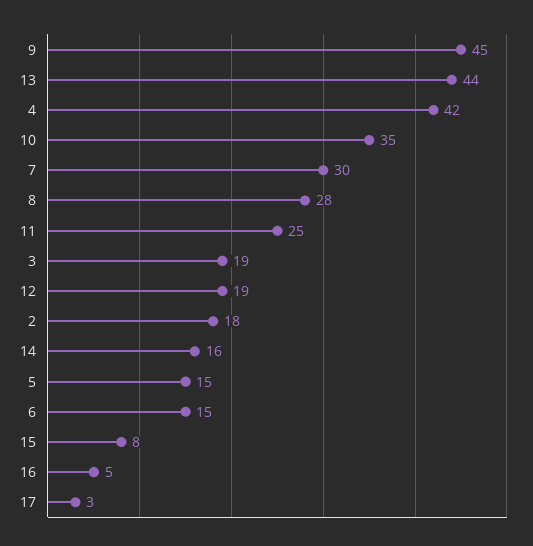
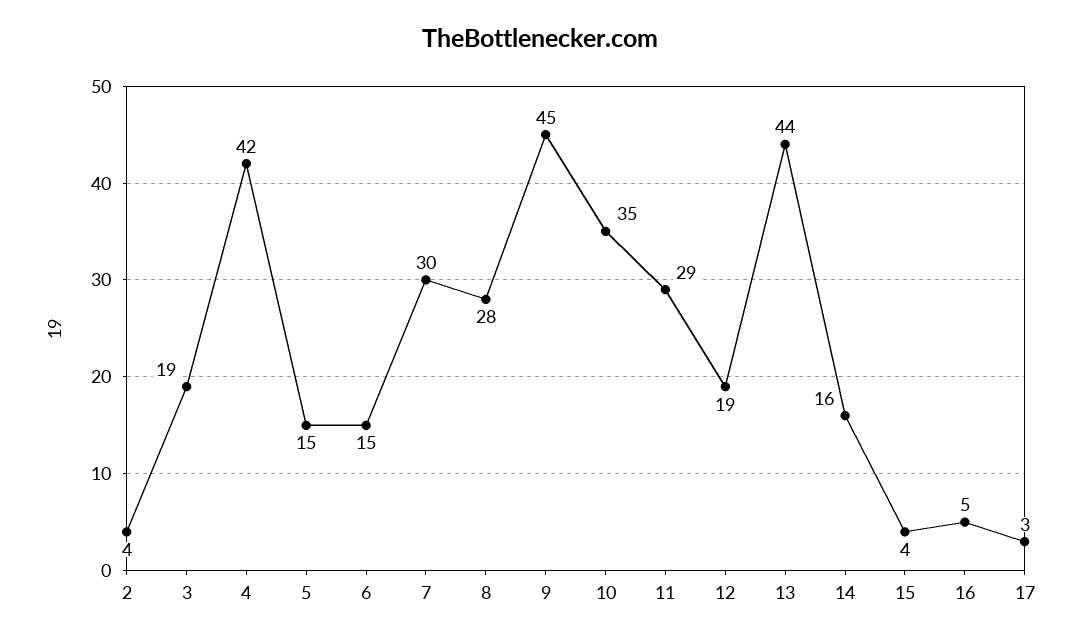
  {
    "9": 45,
    "13": 44,
    "4": 42,
    "10": 35,
    "7": 30,
    "8": 28,
-   "11": 25,
+   "11": 29,
    "3": 19,
    "12": 19,
-   "2": 18,
+   "2": 4,
    "14": 16,
    "5": 15,
    "6": 15,
-   "15": 8,
+   "15": 4,
    "16": 5,
    "17": 3
  }

